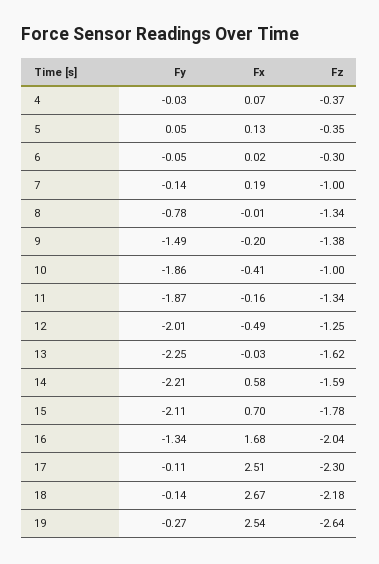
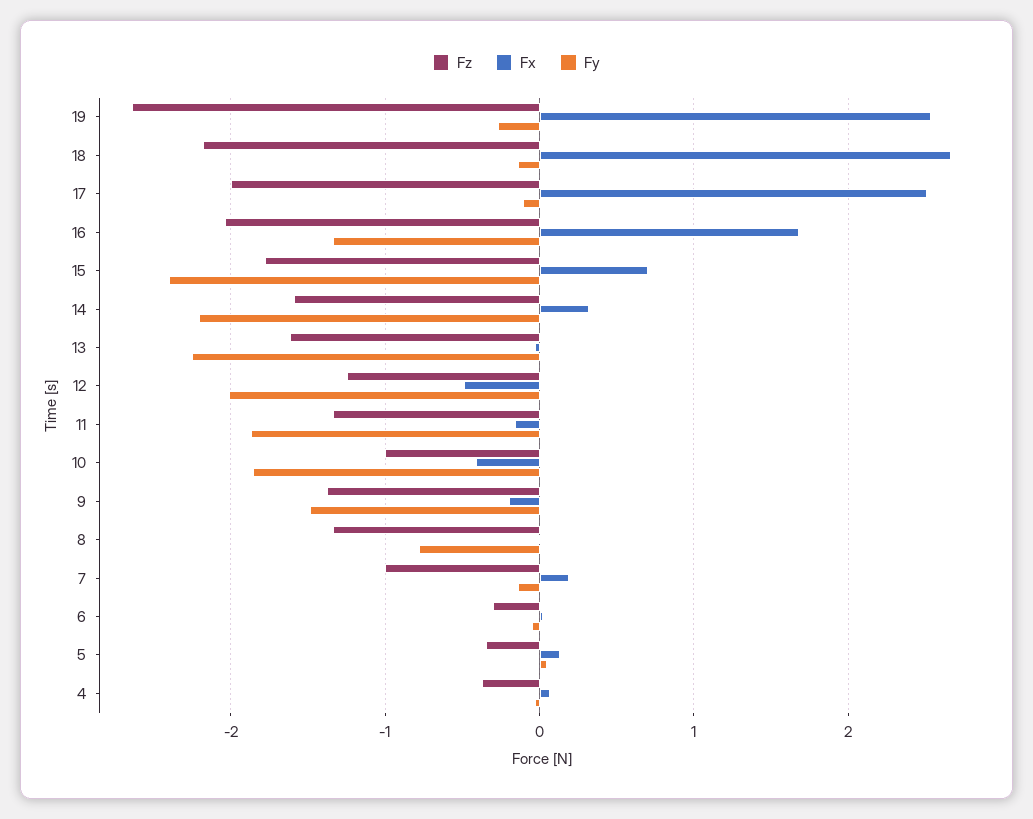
  {
    "Fy": {
      "4": -0.03,
      "5": 0.05,
      "6": -0.05,
      "7": -0.14,
      "8": -0.78,
      "9": -1.49,
      "10": -1.86,
      "11": -1.87,
      "12": -2.01,
      "13": -2.25,
      "14": -2.21,
-     "15": -2.11,
+     "15": -2.4,
      "16": -1.34,
      "17": -0.11,
      "18": -0.14,
      "19": -0.27
    },
    "Fx": {
      "4": 0.07,
      "5": 0.13,
      "6": 0.02,
      "7": 0.19,
      "8": -0.01,
      "9": -0.2,
      "10": -0.41,
      "11": -0.16,
      "12": -0.49,
      "13": -0.03,
-     "14": 0.58,
+     "14": 0.3,
      "15": 0.7,
      "16": 1.68,
      "17": 2.51,
      "18": 2.67,
      "19": 2.54
    },
    "Fz": {
      "4": -0.37,
      "5": -0.35,
      "6": -0.3,
      "7": -1,
      "8": -1.34,
      "9": -1.38,
      "10": -1,
      "11": -1.34,
      "12": -1.25,
      "13": -1.62,
      "14": -1.59,
      "15": -1.78,
      "16": -2.04,
-     "17": -2.3,
+     "17": -2,
      "18": -2.18,
      "19": -2.64
    }
  }

